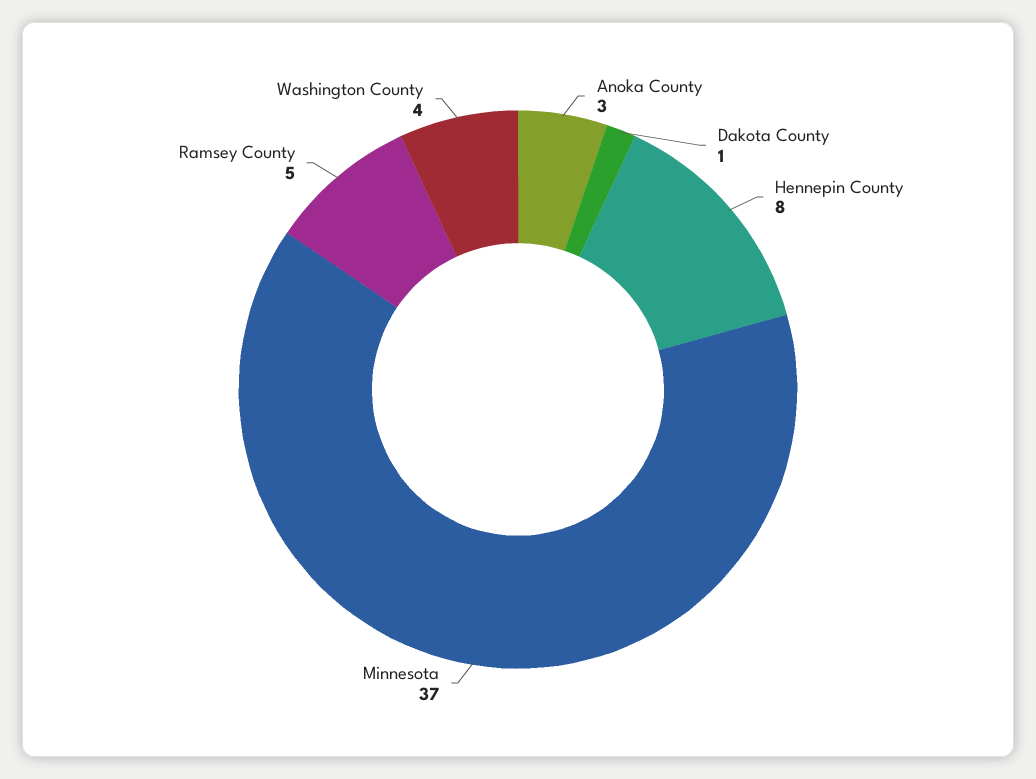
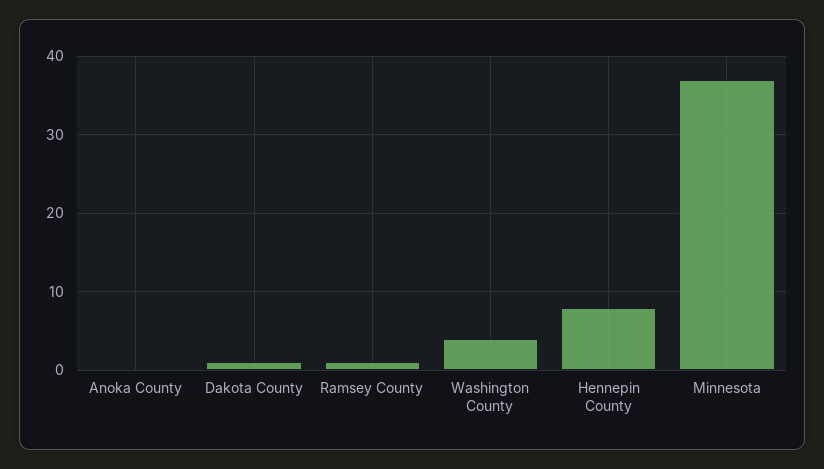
  {
-   "Anoka County": 3,
+   "Anoka County": 0,
    "Dakota County": 1,
    "Hennepin County": 8,
    "Minnesota": 37,
-   "Ramsey County": 5,
+   "Ramsey County": 1,
    "Washington County": 4
  }

